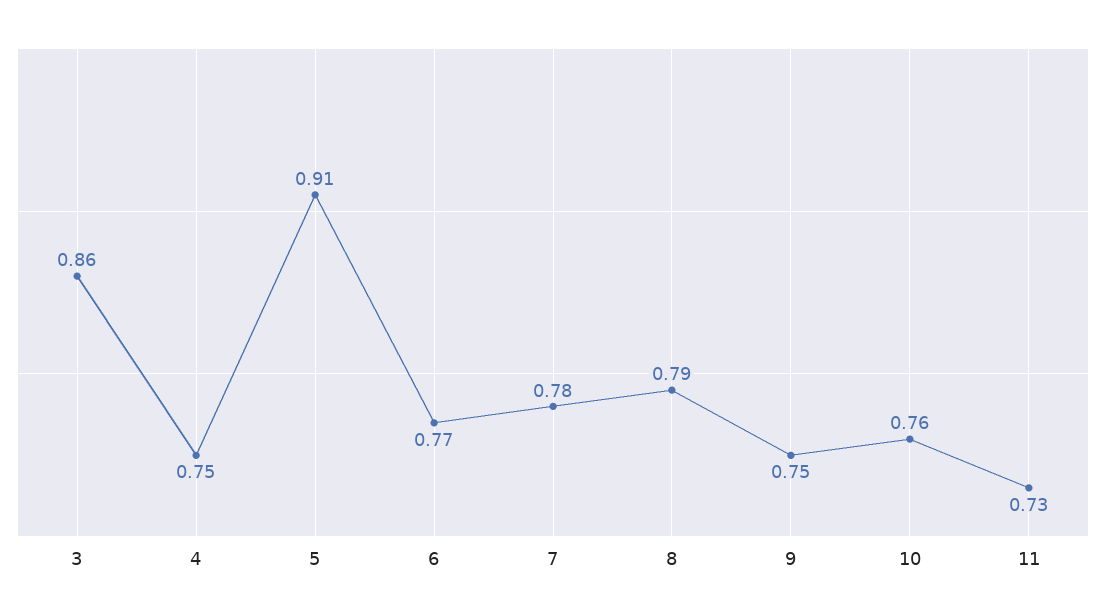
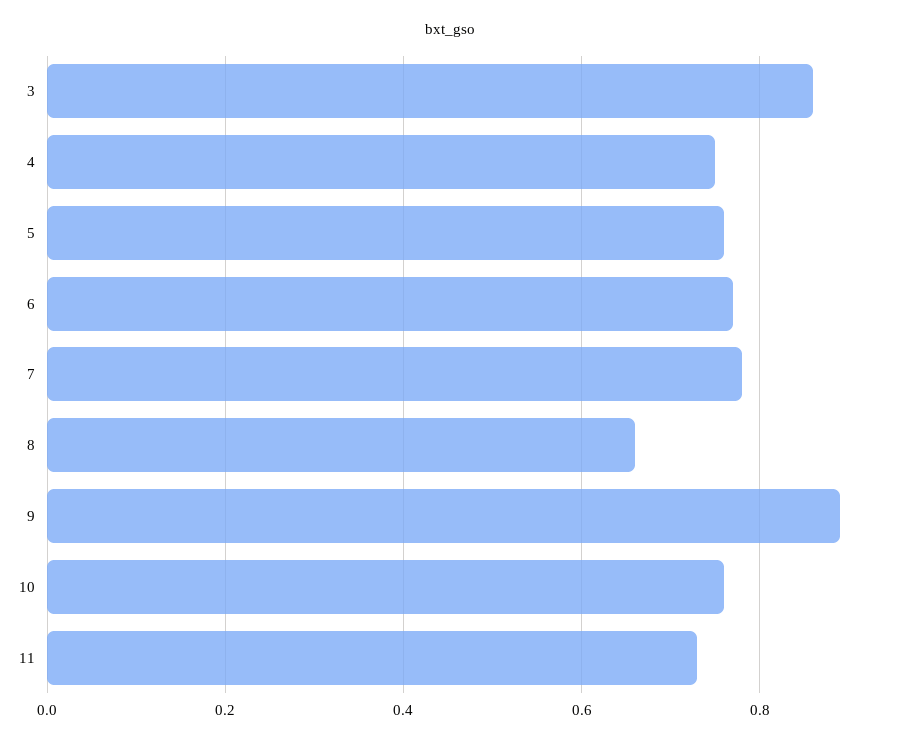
  {
    "3": 0.86,
    "4": 0.75,
-   "5": 0.91,
+   "5": 0.75,
    "6": 0.77,
    "7": 0.78,
-   "8": 0.79,
+   "8": 0.65,
-   "9": 0.75,
+   "9": 0.9,
    "10": 0.76,
    "11": 0.73
  }

